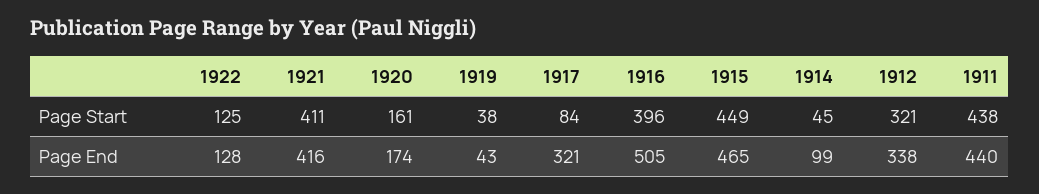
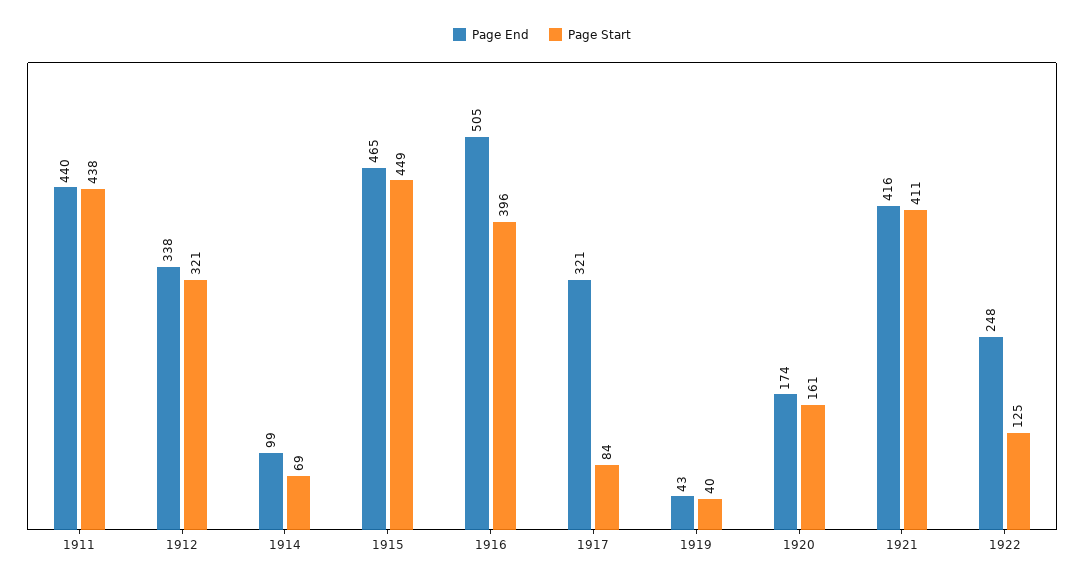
  {
    "Page Start": {
      "1922": 125,
      "1921": 411,
      "1920": 161,
-     "1919": 38,
+     "1919": 40,
      "1917": 84,
      "1916": 396,
      "1915": 449,
-     "1914": 45,
+     "1914": 69,
      "1912": 321,
      "1911": 438
    },
    "Page End": {
-     "1922": 128,
+     "1922": 248,
      "1921": 416,
      "1920": 174,
      "1919": 43,
      "1917": 321,
      "1916": 505,
      "1915": 465,
      "1914": 99,
      "1912": 338,
      "1911": 440
    }
  }

